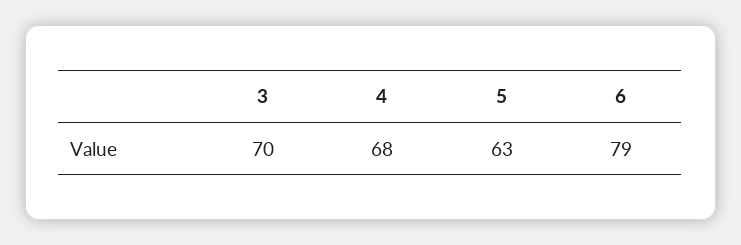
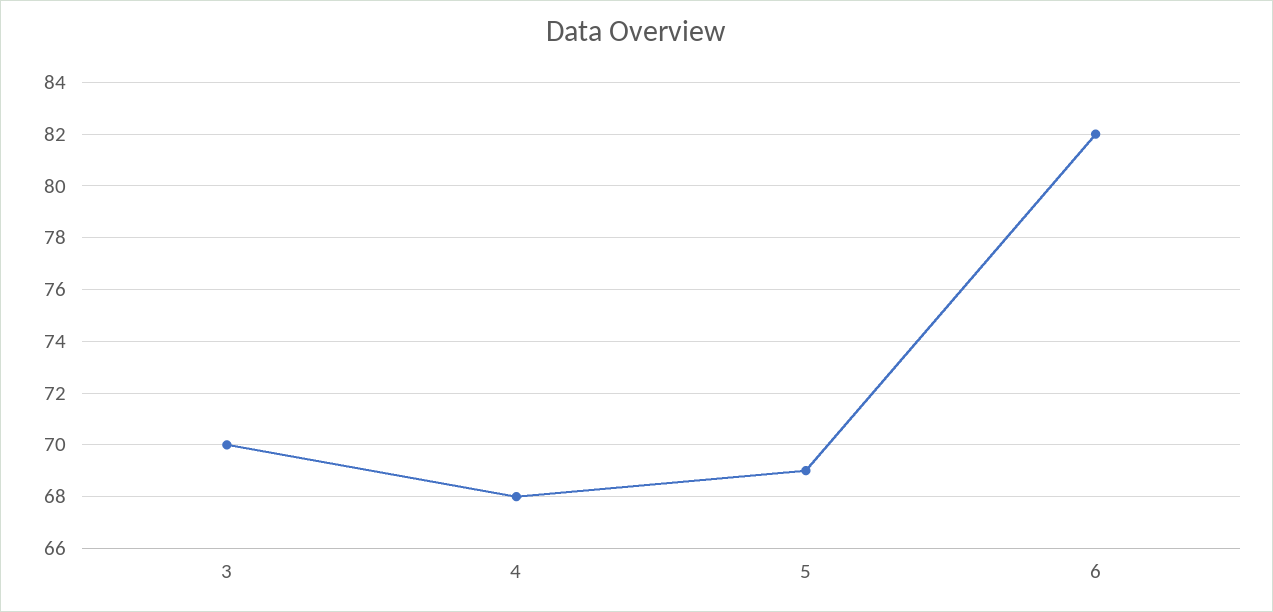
  {
    "3": 70,
    "4": 68,
-   "5": 63,
+   "5": 69,
-   "6": 79
+   "6": 82
  }

